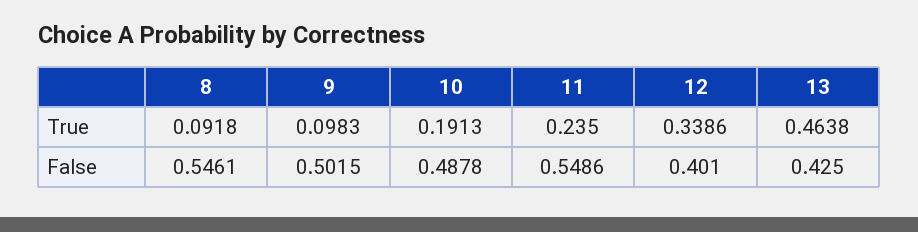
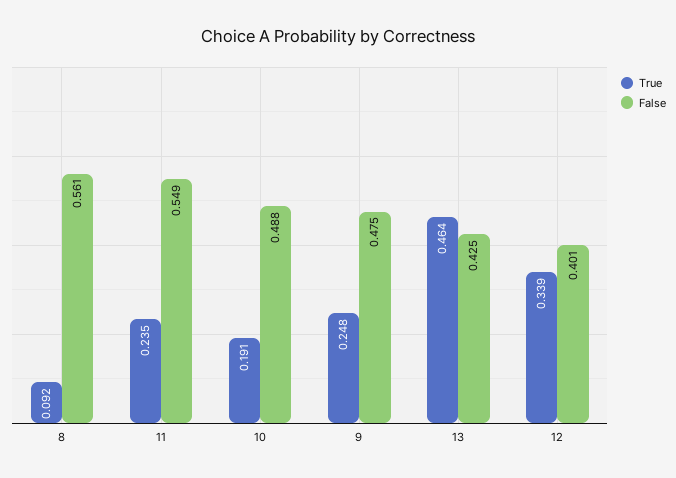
  {
    "True": {
      "8": 0.0918,
-     "9": 0.0983,
+     "9": 0.248,
      "10": 0.1913,
      "11": 0.235,
      "12": 0.3386,
      "13": 0.4638
    },
    "False": {
-     "8": 0.5461,
+     "8": 0.561,
-     "9": 0.5015,
+     "9": 0.475,
      "10": 0.4878,
      "11": 0.5486,
      "12": 0.401,
      "13": 0.425
    }
  }

